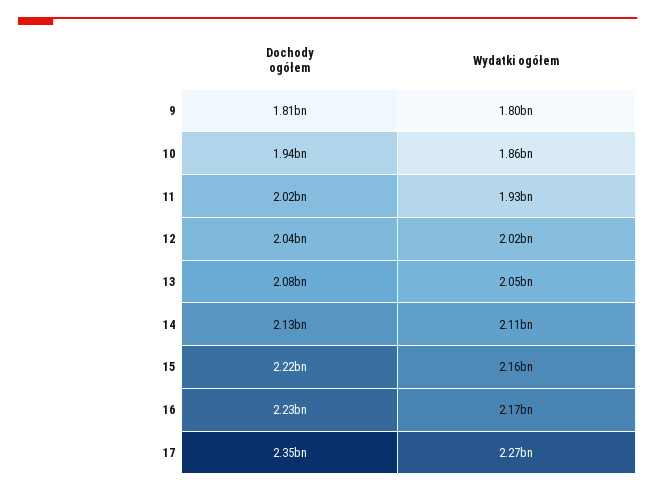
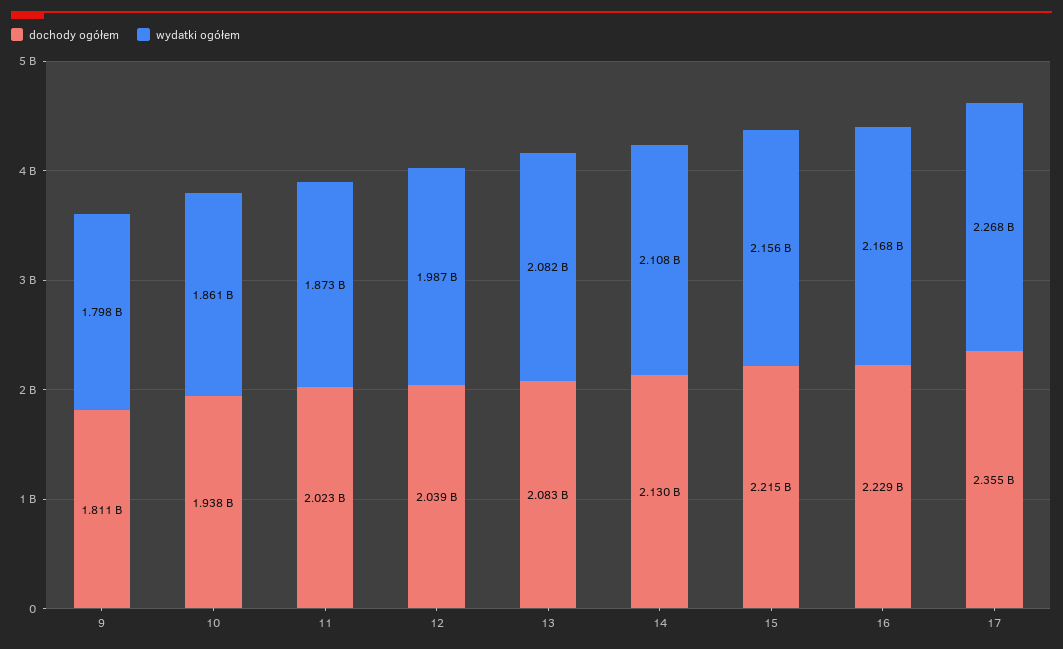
  {
    "Dochody ogółem": {
      "9": 1811000000,
      "10": 1938000000,
      "11": 2023000000,
      "12": 2039000000,
      "13": 2083000000,
      "14": 2130000000,
      "15": 2215000000,
      "16": 2229000000,
      "17": 2355000000
    },
    "Wydatki ogółem": {
      "9": 1798000000,
      "10": 1861000000,
-     "11": 1930000000,
+     "11": 1873000000,
-     "12": 2020000000,
+     "12": 1987000000,
-     "13": 2050000000,
+     "13": 2082000000,
      "14": 2108000000,
      "15": 2156000000,
      "16": 2168000000,
      "17": 2268000000
    }
  }

